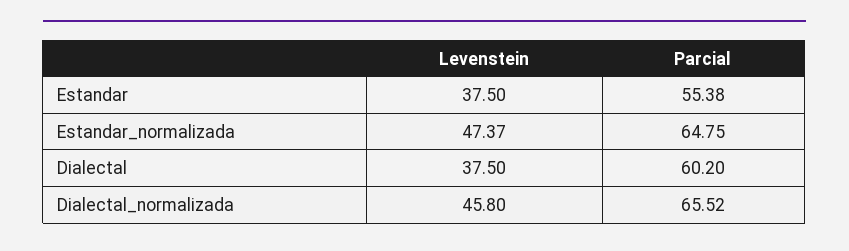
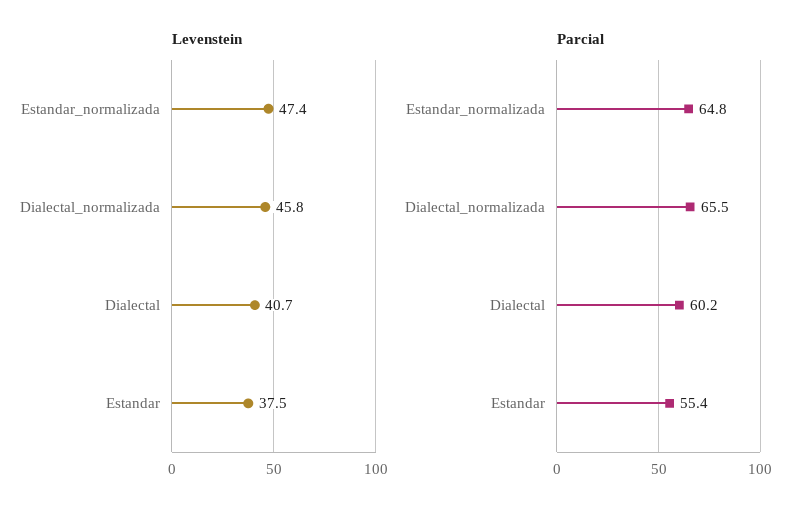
  {
    "Levenstein": {
      "Estandar": 37.5,
      "Estandar_normalizada": 47.37,
-     "Dialectal": 37.5,
+     "Dialectal": 40.7,
      "Dialectal_normalizada": 45.8
    },
    "Parcial": {
      "Estandar": 55.38,
      "Estandar_normalizada": 64.75,
      "Dialectal": 60.2,
      "Dialectal_normalizada": 65.52
    }
  }

